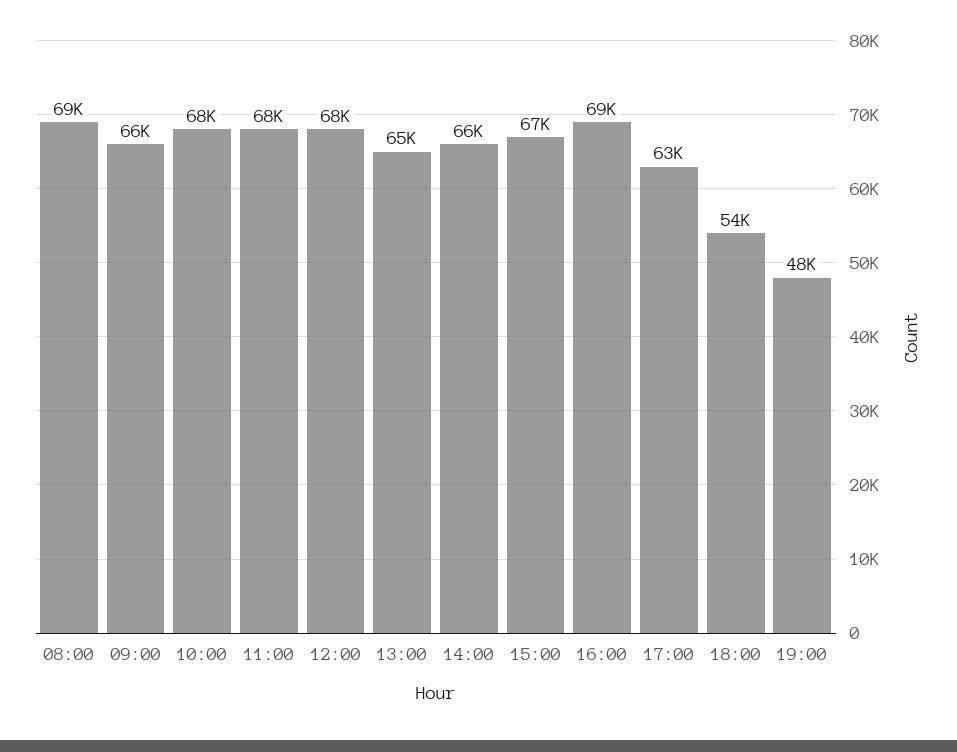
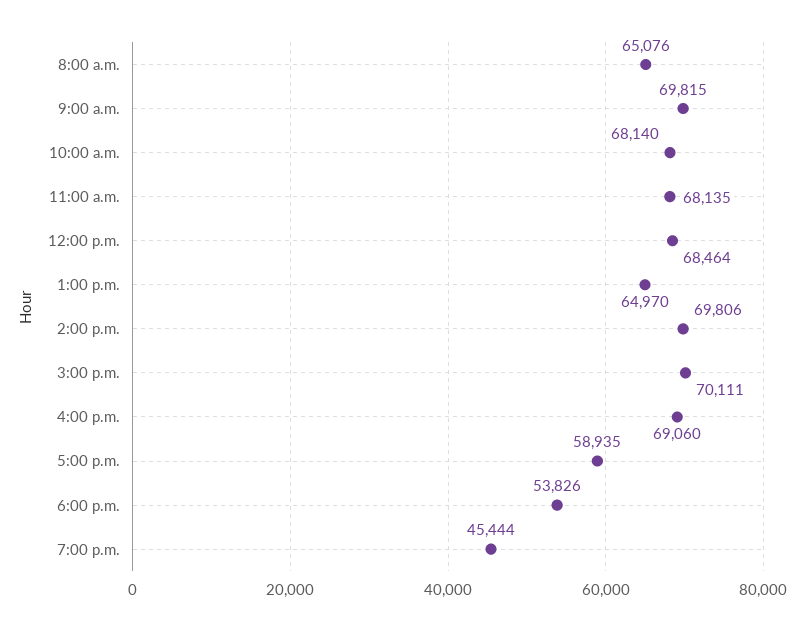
  {
-   "08:00": 69000,
+   "08:00": 65076,
-   "09:00": 66000,
+   "09:00": 69815,
    "10:00": 68140,
    "11:00": 68135,
    "12:00": 68464,
    "13:00": 64970,
-   "14:00": 66000,
+   "14:00": 69806,
-   "15:00": 67000,
+   "15:00": 70111,
    "16:00": 69060,
-   "17:00": 63000,
+   "17:00": 58935,
    "18:00": 53826,
-   "19:00": 48000
+   "19:00": 45444
  }

